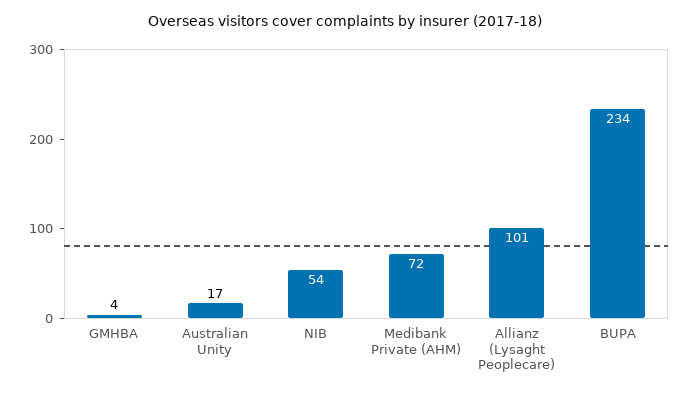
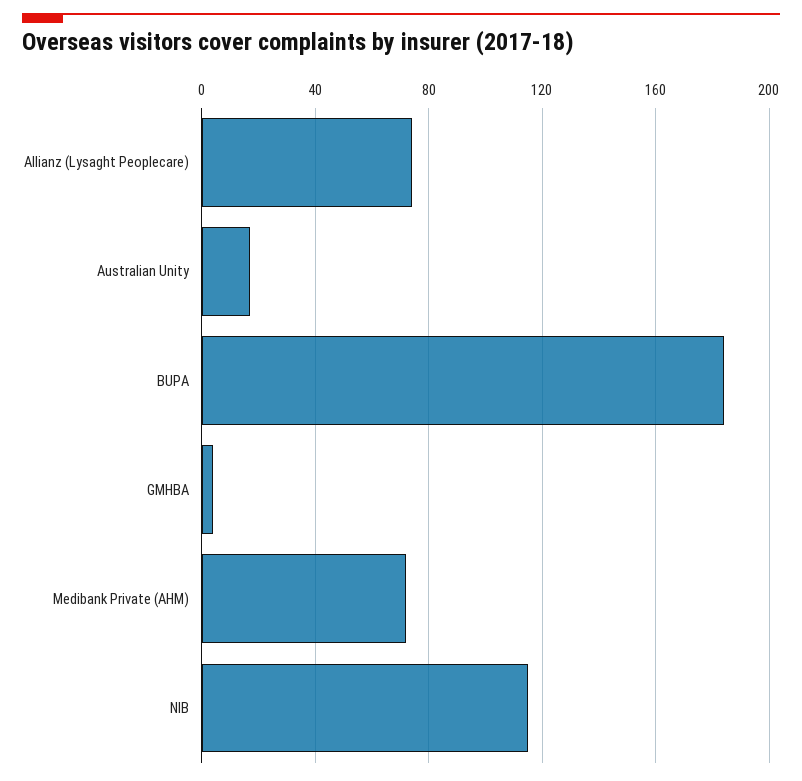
  {
    "GMHBA": 4,
    "Australian Unity": 17,
-   "NIB": 54,
+   "NIB": 115,
    "Medibank Private (AHM)": 72,
-   "Allianz (Lysaght Peoplecare)": 101,
+   "Allianz (Lysaght Peoplecare)": 75,
-   "BUPA": 234
+   "BUPA": 185
  }

